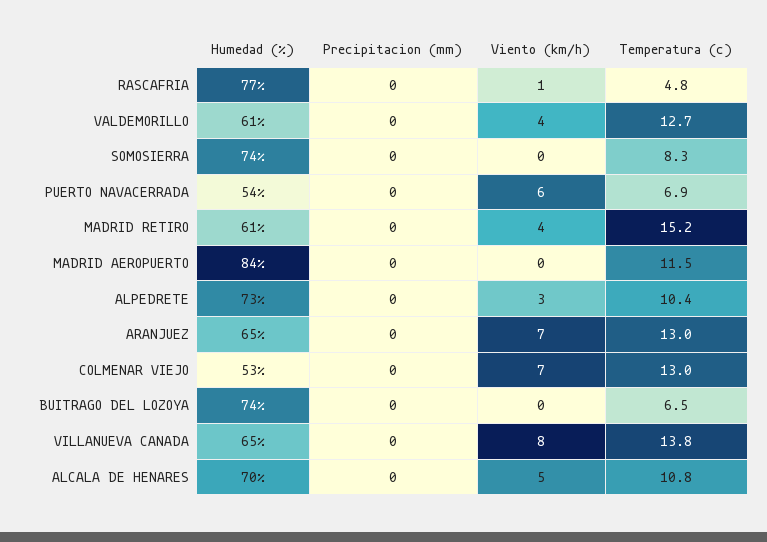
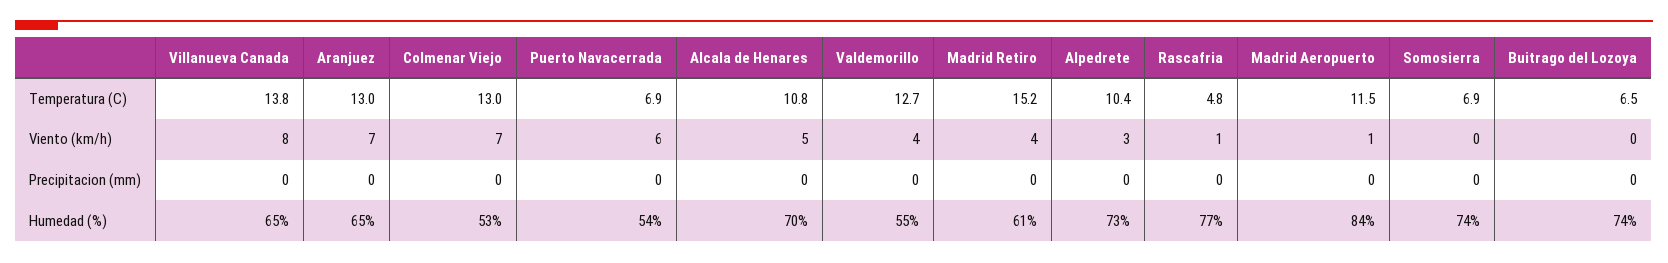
  {
    "Humedad (%)": {
      "RASCAFRIA": 77,
-     "VALDEMORILLO": 61,
+     "VALDEMORILLO": 55,
      "SOMOSIERRA": 74,
      "PUERTO NAVACERRADA": 54,
      "MADRID RETIRO": 61,
      "MADRID AEROPUERTO": 84,
      "ALPEDRETE": 73,
      "ARANJUEZ": 65,
      "COLMENAR VIEJO": 53,
      "BUITRAGO DEL LOZOYA": 74,
      "VILLANUEVA CANADA": 65,
      "ALCALA DE HENARES": 70
    },
    "Precipitacion (mm)": {
      "RASCAFRIA": 0,
      "VALDEMORILLO": 0,
      "SOMOSIERRA": 0,
      "PUERTO NAVACERRADA": 0,
      "MADRID RETIRO": 0,
      "MADRID AEROPUERTO": 0,
      "ALPEDRETE": 0,
      "ARANJUEZ": 0,
      "COLMENAR VIEJO": 0,
      "BUITRAGO DEL LOZOYA": 0,
      "VILLANUEVA CANADA": 0,
      "ALCALA DE HENARES": 0
    },
    "Viento (km/h)": {
      "RASCAFRIA": 1,
      "VALDEMORILLO": 4,
      "SOMOSIERRA": 0,
      "PUERTO NAVACERRADA": 6,
      "MADRID RETIRO": 4,
-     "MADRID AEROPUERTO": 0,
+     "MADRID AEROPUERTO": 1,
      "ALPEDRETE": 3,
      "ARANJUEZ": 7,
      "COLMENAR VIEJO": 7,
      "BUITRAGO DEL LOZOYA": 0,
      "VILLANUEVA CANADA": 8,
      "ALCALA DE HENARES": 5
    },
    "Temperatura (c)": {
      "RASCAFRIA": 4.8,
      "VALDEMORILLO": 12.7,
-     "SOMOSIERRA": 8.3,
+     "SOMOSIERRA": 6.9,
      "PUERTO NAVACERRADA": 6.9,
      "MADRID RETIRO": 15.2,
      "MADRID AEROPUERTO": 11.5,
      "ALPEDRETE": 10.4,
      "ARANJUEZ": 13,
      "COLMENAR VIEJO": 13,
      "BUITRAGO DEL LOZOYA": 6.5,
      "VILLANUEVA CANADA": 13.8,
      "ALCALA DE HENARES": 10.8
    }
  }

